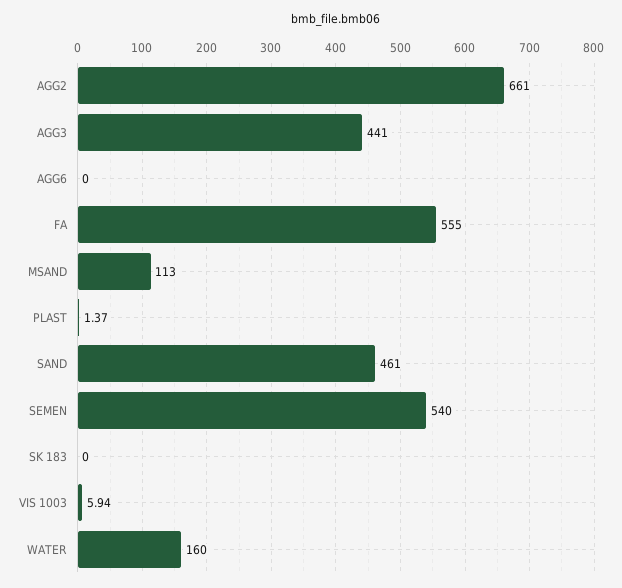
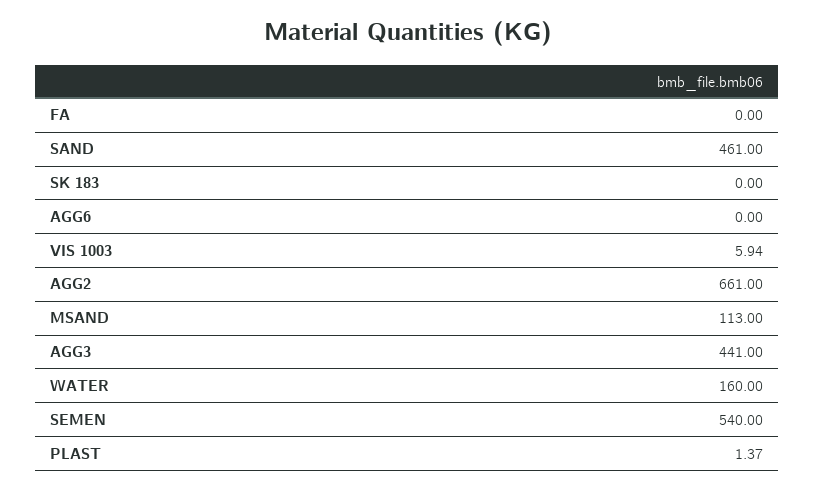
  {
    "AGG2": 661,
    "AGG3": 441,
    "AGG6": 0,
-   "FA": 555,
+   "FA": 0,
    "MSAND": 113,
    "PLAST": 1.37,
    "SAND": 461,
    "SEMEN": 540,
    "SK 183": 0,
    "VIS 1003": 5.94,
    "WATER": 160
  }

